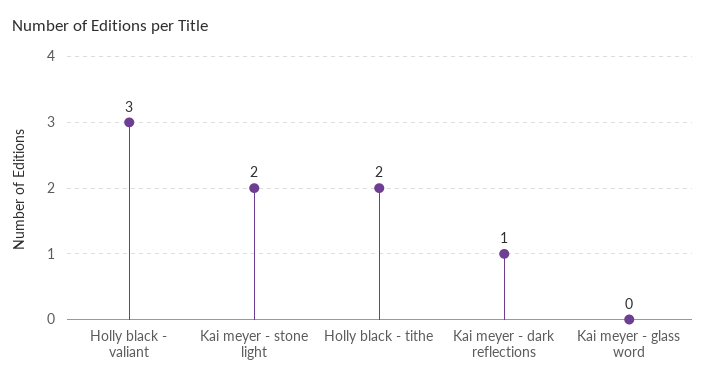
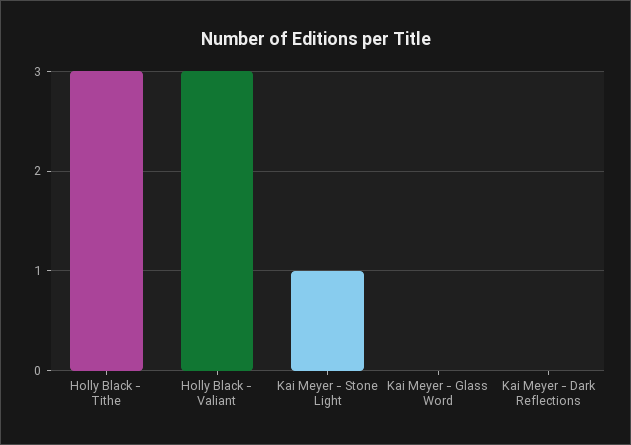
  {
    "Holly black - valiant": 3,
-   "Kai meyer - stone light": 2,
+   "Kai meyer - stone light": 1,
-   "Holly black - tithe": 2,
+   "Holly black - tithe": 3,
-   "Kai meyer - dark reflections": 1,
+   "Kai meyer - dark reflections": 0,
    "Kai meyer - glass word": 0
  }

